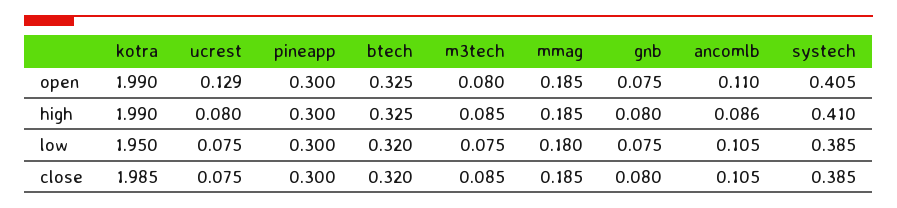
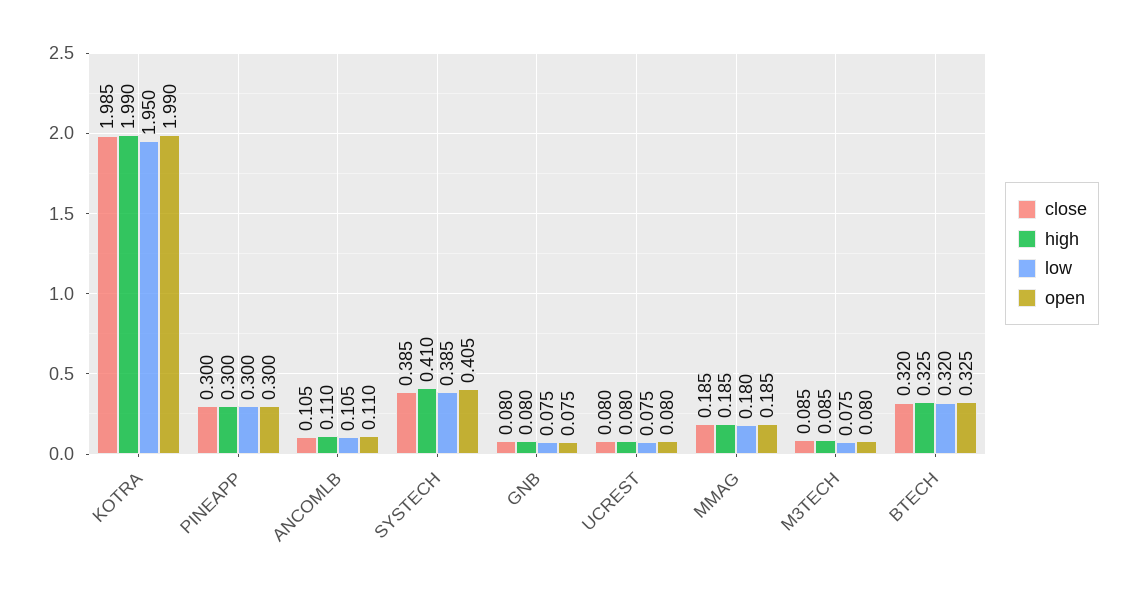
  {
    "open": {
      "kotra": 1.99,
-     "ucrest": 0.129,
+     "ucrest": 0.08,
      "pineapp": 0.3,
      "btech": 0.325,
      "m3tech": 0.08,
      "mmag": 0.185,
      "gnb": 0.075,
      "ancomlb": 0.11,
      "systech": 0.405
    },
    "high": {
      "kotra": 1.99,
      "ucrest": 0.08,
      "pineapp": 0.3,
      "btech": 0.325,
      "m3tech": 0.085,
      "mmag": 0.185,
      "gnb": 0.08,
-     "ancomlb": 0.086,
+     "ancomlb": 0.11,
      "systech": 0.41
    },
    "low": {
      "kotra": 1.95,
      "ucrest": 0.075,
      "pineapp": 0.3,
      "btech": 0.32,
      "m3tech": 0.075,
      "mmag": 0.18,
      "gnb": 0.075,
      "ancomlb": 0.105,
      "systech": 0.385
    },
    "close": {
      "kotra": 1.985,
-     "ucrest": 0.075,
+     "ucrest": 0.08,
      "pineapp": 0.3,
      "btech": 0.32,
      "m3tech": 0.085,
      "mmag": 0.185,
      "gnb": 0.08,
      "ancomlb": 0.105,
      "systech": 0.385
    }
  }

